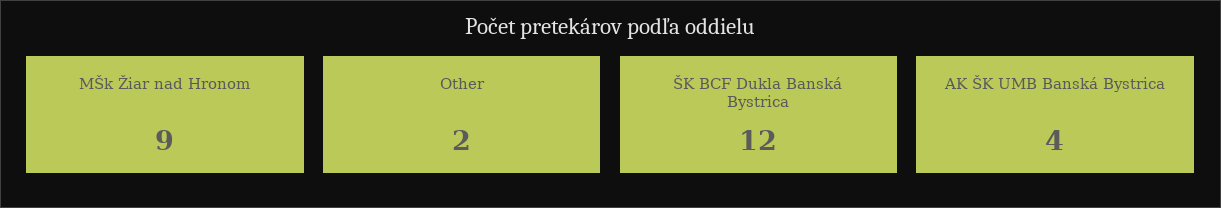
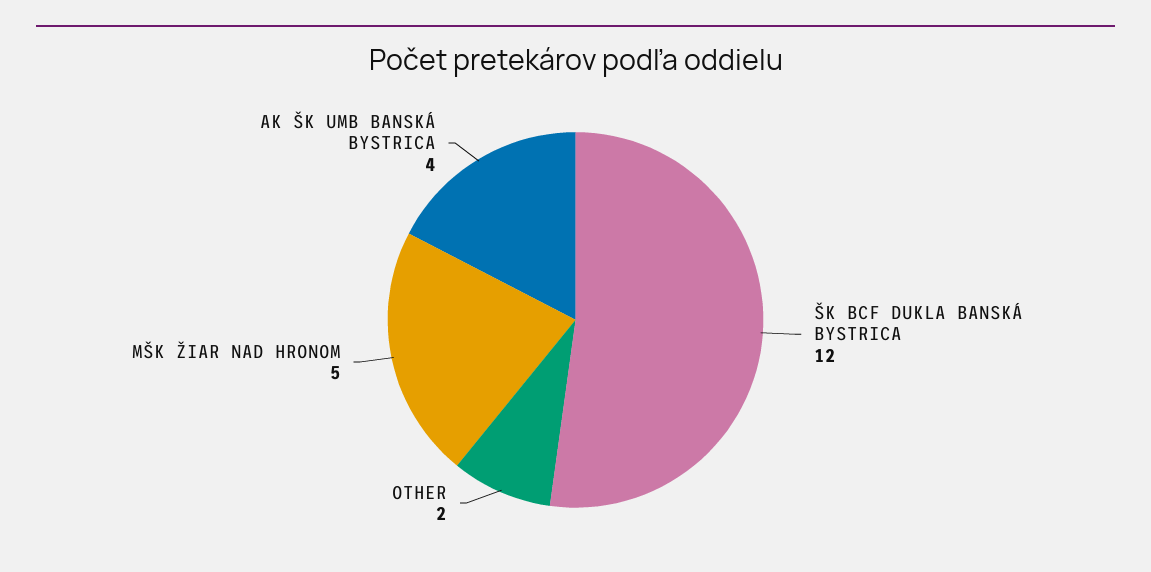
  {
-   "MŠk Žiar nad Hronom": 9,
+   "MŠk Žiar nad Hronom": 5,
    "Other": 2,
    "ŠK BCF Dukla Banská Bystrica": 12,
    "AK ŠK UMB Banská Bystrica": 4
  }

